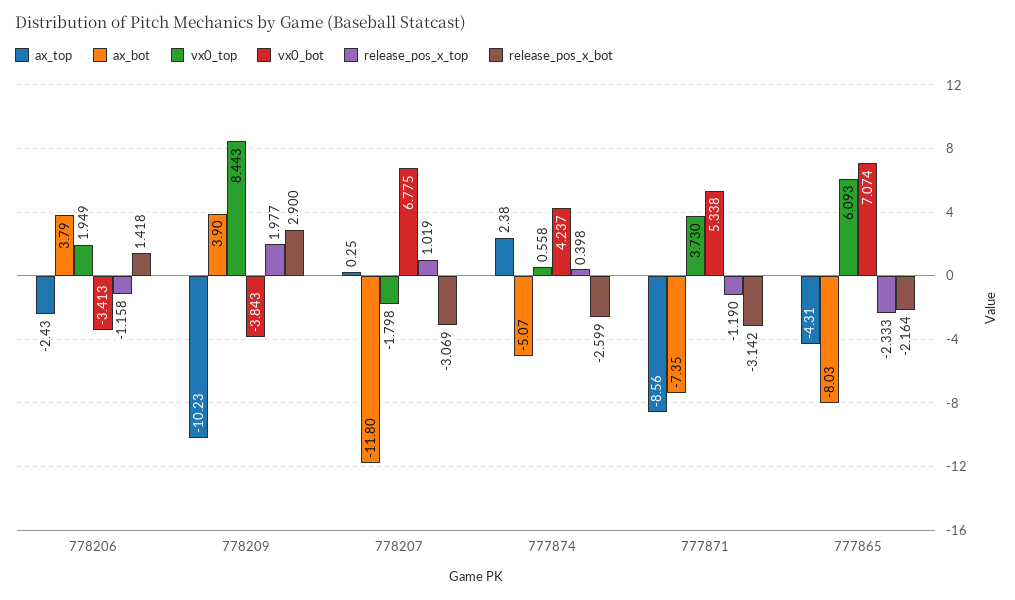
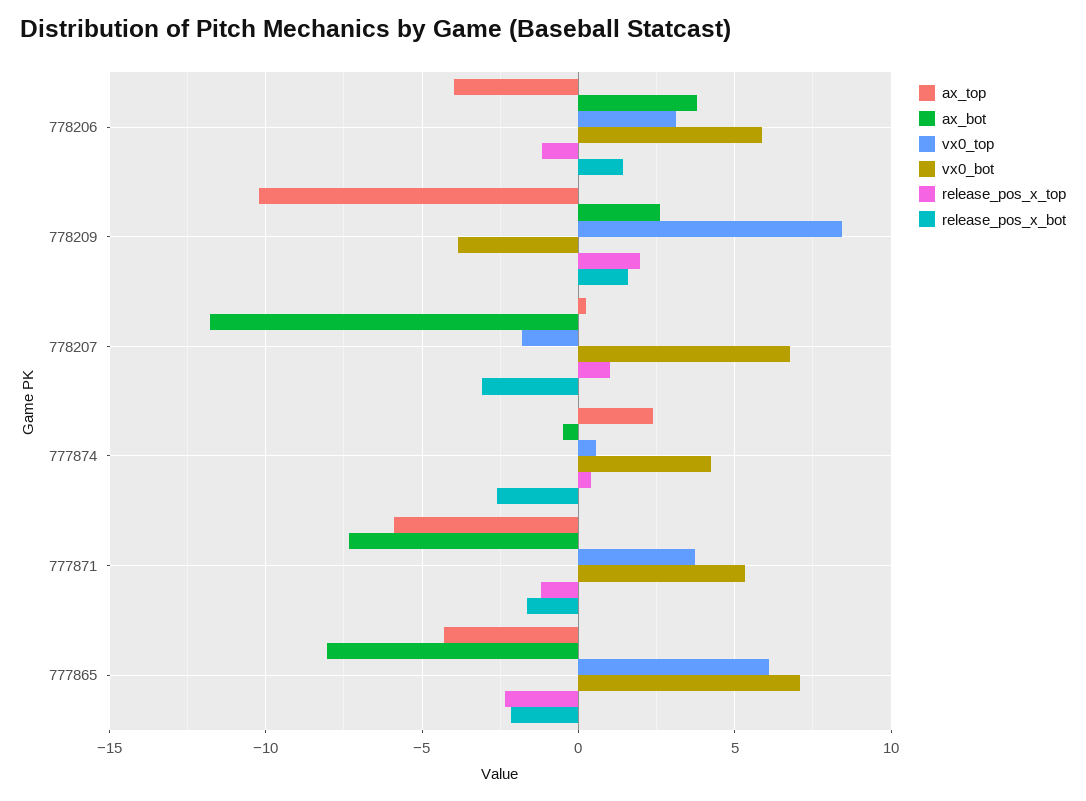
  {
    "ax_top": {
-     "778206": -2.43,
+     "778206": -4,
      "778209": -10.23,
      "778207": 0.25,
      "777874": 2.38,
-     "777871": -8.56,
+     "777871": -6,
      "777865": -4.31
    },
    "ax_bot": {
      "778206": 3.79,
-     "778209": 3.9,
+     "778209": 2.5,
      "778207": -11.8,
-     "777874": -5.07,
+     "777874": -0.5,
      "777871": -7.35,
      "777865": -8.03
    },
    "vx0_top": {
-     "778206": 1.949,
+     "778206": 3,
      "778209": 8.443,
      "778207": -1.798,
      "777874": 0.558,
      "777871": 3.73,
      "777865": 6.093
    },
    "vx0_bot": {
-     "778206": -3.413,
+     "778206": 6,
      "778209": -3.843,
      "778207": 6.775,
      "777874": 4.237,
      "777871": 5.338,
      "777865": 7.074
    },
    "release_pos_x_top": {
      "778206": -1.158,
      "778209": 1.977,
      "778207": 1.019,
      "777874": 0.398,
      "777871": -1.19,
      "777865": -2.333
    },
    "release_pos_x_bot": {
      "778206": 1.418,
-     "778209": 2.9,
+     "778209": 1.5,
      "778207": -3.069,
      "777874": -2.599,
-     "777871": -3.142,
+     "777871": -1.5,
      "777865": -2.164
    }
  }

